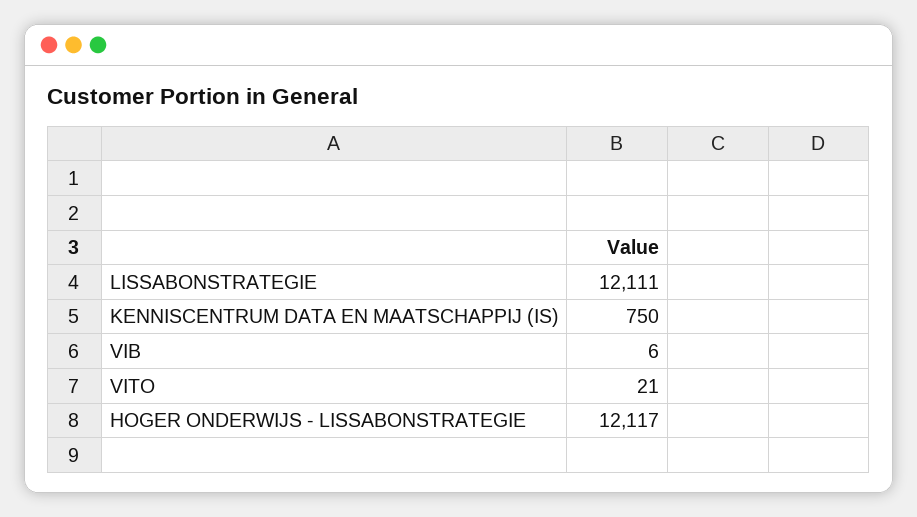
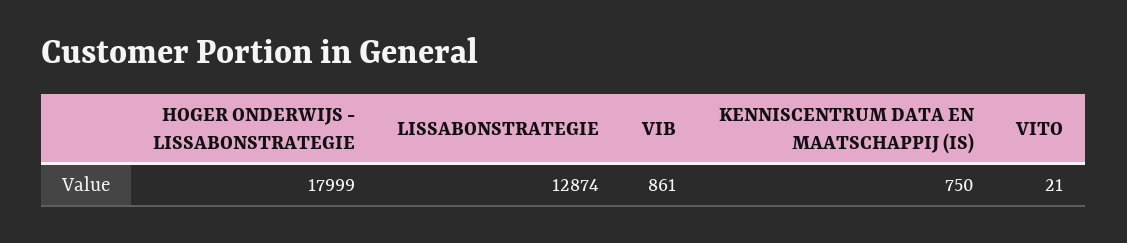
  {
-   "LISSABONSTRATEGIE": 12111,
+   "LISSABONSTRATEGIE": 12874,
    "KENNISCENTRUM DATA EN MAATSCHAPPIJ (IS)": 750,
-   "VIB": 6,
+   "VIB": 861,
    "VITO": 21,
-   "HOGER ONDERWIJS - LISSABONSTRATEGIE": 12117
+   "HOGER ONDERWIJS - LISSABONSTRATEGIE": 17999
  }

